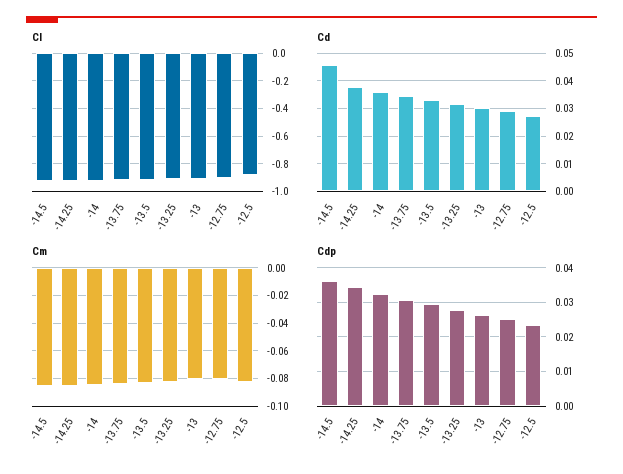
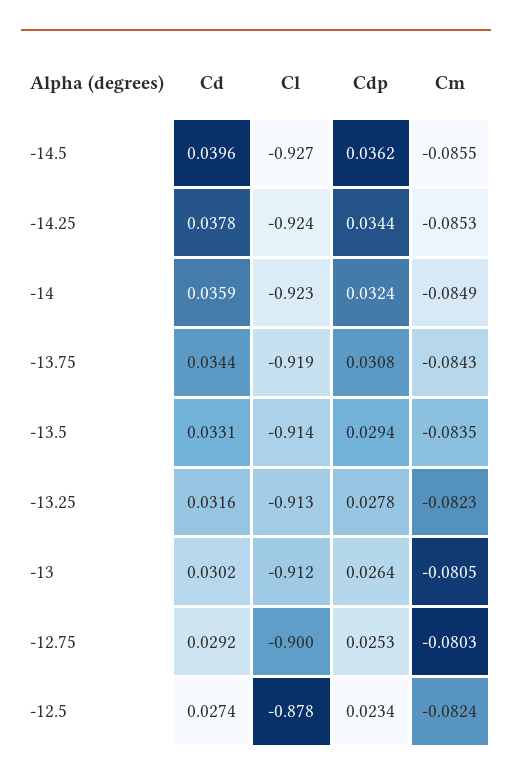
  {
    "Cl": {
      "-14.5": -0.927,
      "-14.25": -0.924,
      "-14": -0.923,
      "-13.75": -0.919,
      "-13.5": -0.914,
      "-13.25": -0.913,
      "-13": -0.912,
      "-12.75": -0.9,
      "-12.5": -0.878
    },
    "Cd": {
-     "-14.5": 0.045,
+     "-14.5": 0.0396,
      "-14.25": 0.0378,
      "-14": 0.0359,
      "-13.75": 0.0344,
      "-13.5": 0.0331,
      "-13.25": 0.0316,
      "-13": 0.0302,
      "-12.75": 0.0292,
      "-12.5": 0.0274
    },
    "Cm": {
      "-14.5": -0.0855,
      "-14.25": -0.0853,
      "-14": -0.0849,
      "-13.75": -0.0843,
      "-13.5": -0.0835,
      "-13.25": -0.0823,
      "-13": -0.0805,
      "-12.75": -0.0803,
      "-12.5": -0.0824
    },
    "Cdp": {
      "-14.5": 0.0362,
      "-14.25": 0.0344,
      "-14": 0.0324,
      "-13.75": 0.0308,
      "-13.5": 0.0294,
      "-13.25": 0.0278,
      "-13": 0.0264,
      "-12.75": 0.0253,
      "-12.5": 0.0234
    }
  }

